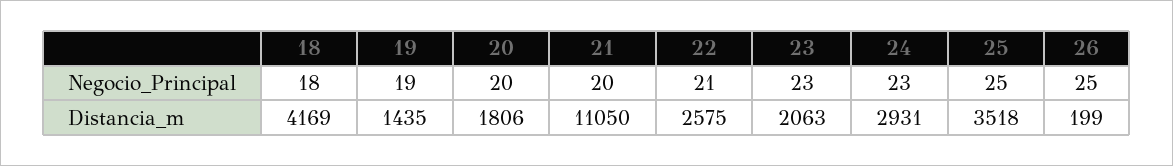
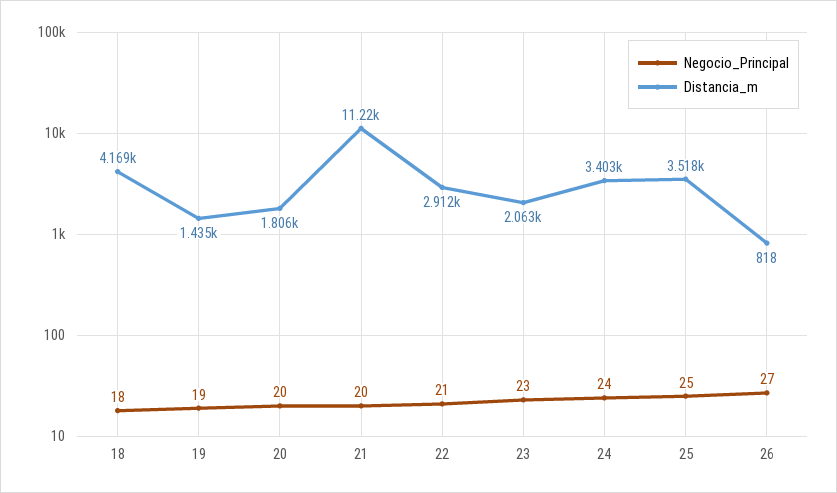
  {
    "Negocio_Principal": {
      "18": 18,
      "19": 19,
      "20": 20,
      "21": 20,
      "22": 21,
      "23": 23,
-     "24": 23,
+     "24": 24,
      "25": 25,
-     "26": 25
+     "26": 27
    },
    "Distancia_m": {
      "18": 4169,
      "19": 1435,
      "20": 1806,
-     "21": 11050,
+     "21": 11220,
-     "22": 2575,
+     "22": 2912,
      "23": 2063,
-     "24": 2931,
+     "24": 3403,
      "25": 3518,
-     "26": 199
+     "26": 818
    }
  }

